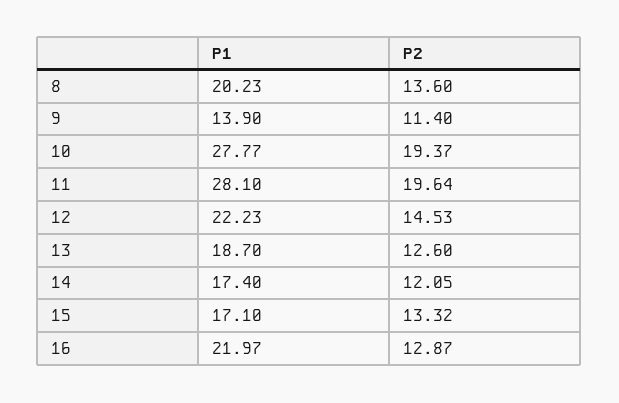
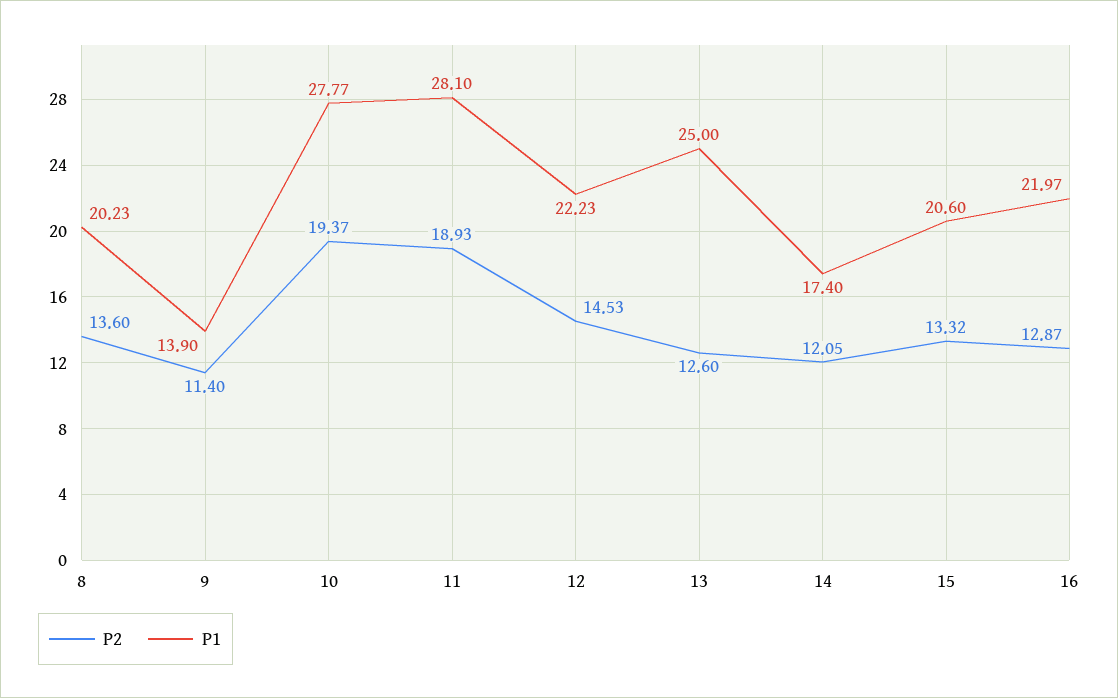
  {
    "P1": {
      "8": 20.23,
      "9": 13.9,
      "10": 27.77,
      "11": 28.1,
      "12": 22.23,
-     "13": 18.7,
+     "13": 25,
      "14": 17.4,
-     "15": 17.1,
+     "15": 20.6,
      "16": 21.97
    },
    "P2": {
      "8": 13.6,
      "9": 11.4,
      "10": 19.37,
-     "11": 19.64,
+     "11": 18.93,
      "12": 14.53,
      "13": 12.6,
      "14": 12.05,
      "15": 13.32,
      "16": 12.87
    }
  }

